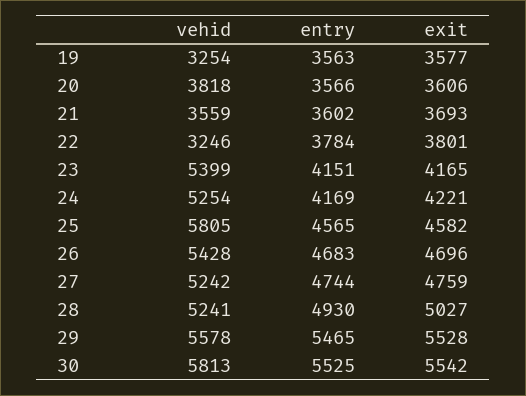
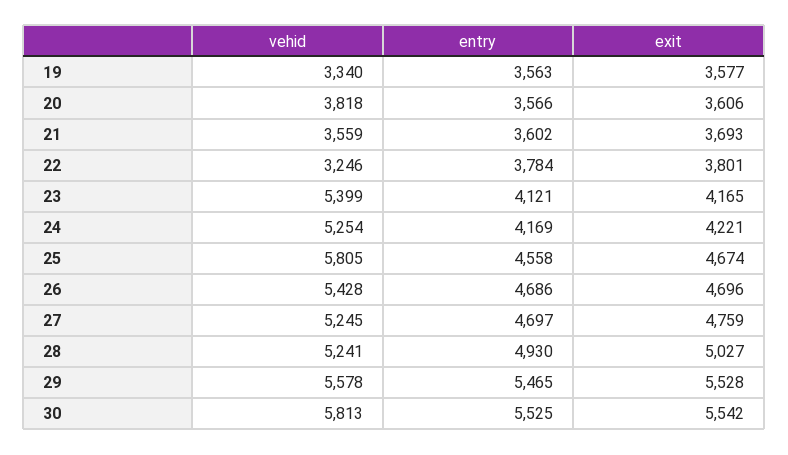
  {
    "vehid": {
-     "19": 3254,
+     "19": 3340,
      "20": 3818,
      "21": 3559,
      "22": 3246,
      "23": 5399,
      "24": 5254,
      "25": 5805,
      "26": 5428,
-     "27": 5242,
+     "27": 5245,
      "28": 5241,
      "29": 5578,
      "30": 5813
    },
    "entry": {
      "19": 3563,
      "20": 3566,
      "21": 3602,
      "22": 3784,
-     "23": 4151,
+     "23": 4121,
      "24": 4169,
-     "25": 4565,
+     "25": 4558,
-     "26": 4683,
+     "26": 4686,
-     "27": 4744,
+     "27": 4697,
      "28": 4930,
      "29": 5465,
      "30": 5525
    },
    "exit": {
      "19": 3577,
      "20": 3606,
      "21": 3693,
      "22": 3801,
      "23": 4165,
      "24": 4221,
-     "25": 4582,
+     "25": 4674,
      "26": 4696,
      "27": 4759,
      "28": 5027,
      "29": 5528,
      "30": 5542
    }
  }

